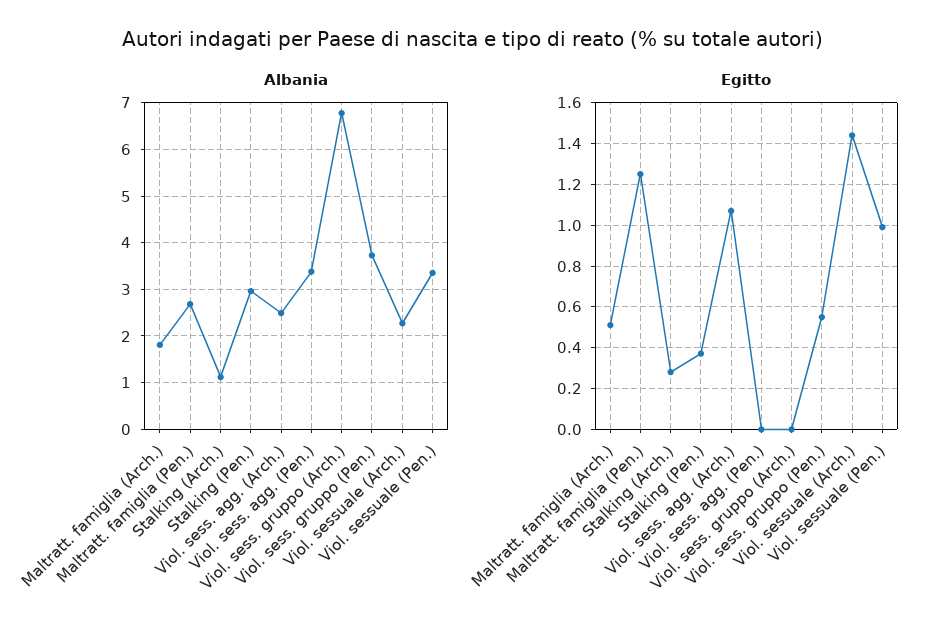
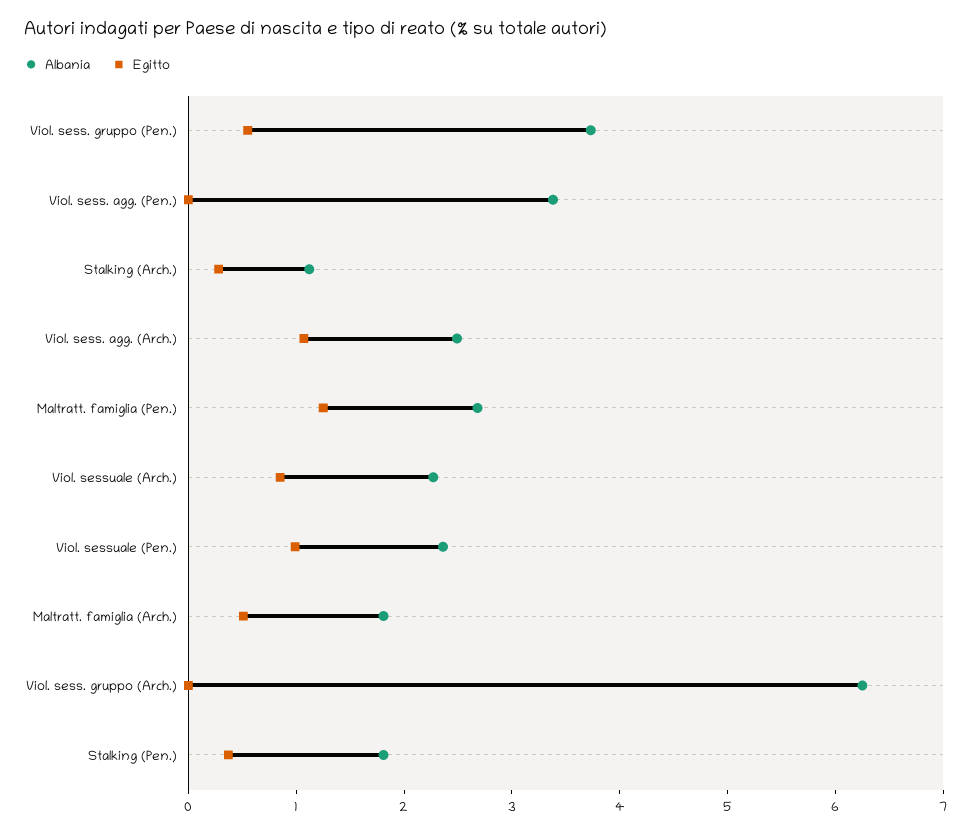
  {
    "Albania": {
      "Maltratt. famiglia (Arch.)": 1.8,
      "Maltratt. famiglia (Pen.)": 2.6,
      "Stalking (Arch.)": 1.2,
-     "Stalking (Pen.)": 3,
+     "Stalking (Pen.)": 1.8,
      "Viol. sess. agg. (Arch.)": 2.4,
      "Viol. sess. agg. (Pen.)": 3.4,
-     "Viol. sess. gruppo (Arch.)": 6.8,
+     "Viol. sess. gruppo (Arch.)": 6.2,
      "Viol. sess. gruppo (Pen.)": 3.8,
      "Viol. sessuale (Arch.)": 2.2,
-     "Viol. sessuale (Pen.)": 3.4
+     "Viol. sessuale (Pen.)": 2.4
    },
    "Egitto": {
      "Maltratt. famiglia (Arch.)": 0.5,
      "Maltratt. famiglia (Pen.)": 1.25,
      "Stalking (Arch.)": 0.3,
      "Stalking (Pen.)": 0.35,
      "Viol. sess. agg. (Arch.)": 1.05,
      "Viol. sess. agg. (Pen.)": 0,
      "Viol. sess. gruppo (Arch.)": 0,
      "Viol. sess. gruppo (Pen.)": 0.55,
-     "Viol. sessuale (Arch.)": 1.45,
+     "Viol. sessuale (Arch.)": 0.8,
      "Viol. sessuale (Pen.)": 1
    }
  }

